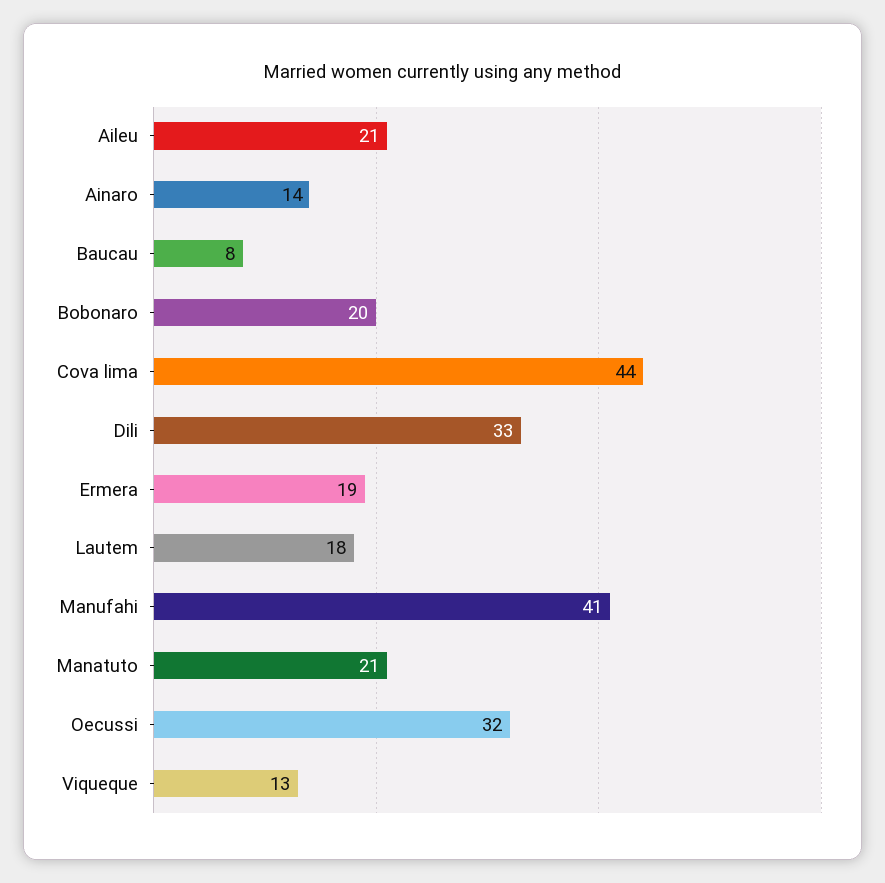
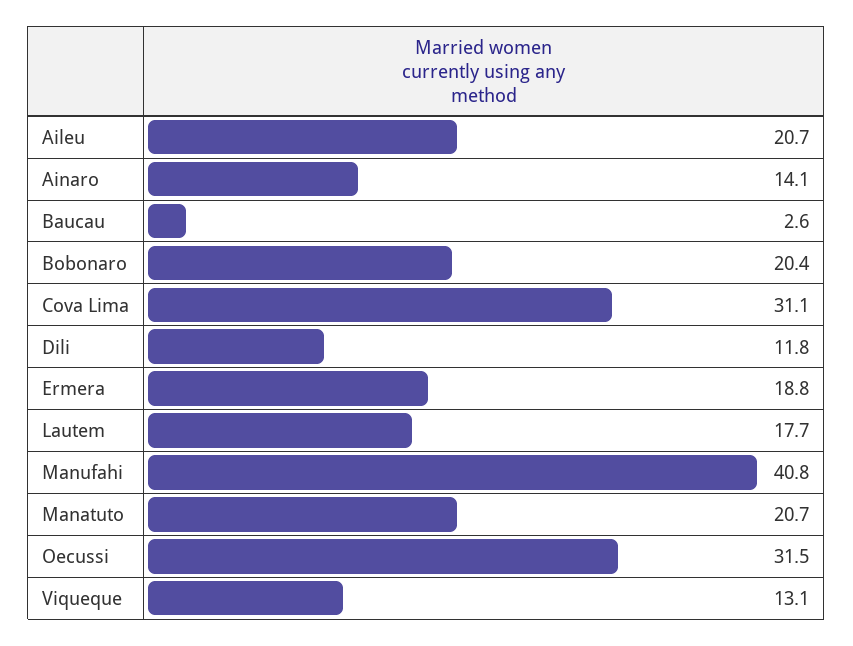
  {
    "Aileu": 20.7,
    "Ainaro": 14.1,
-   "Baucau": 8,
+   "Baucau": 2.6,
    "Bobonaro": 20.4,
-   "Cova lima": 44,
+   "Cova lima": 31.1,
-   "Dili": 33,
+   "Dili": 11.8,
    "Ermera": 18.8,
    "Lautem": 17.7,
    "Manufahi": 40.8,
    "Manatuto": 20.7,
    "Oecussi": 31.5,
    "Viqueque": 13.1
  }

